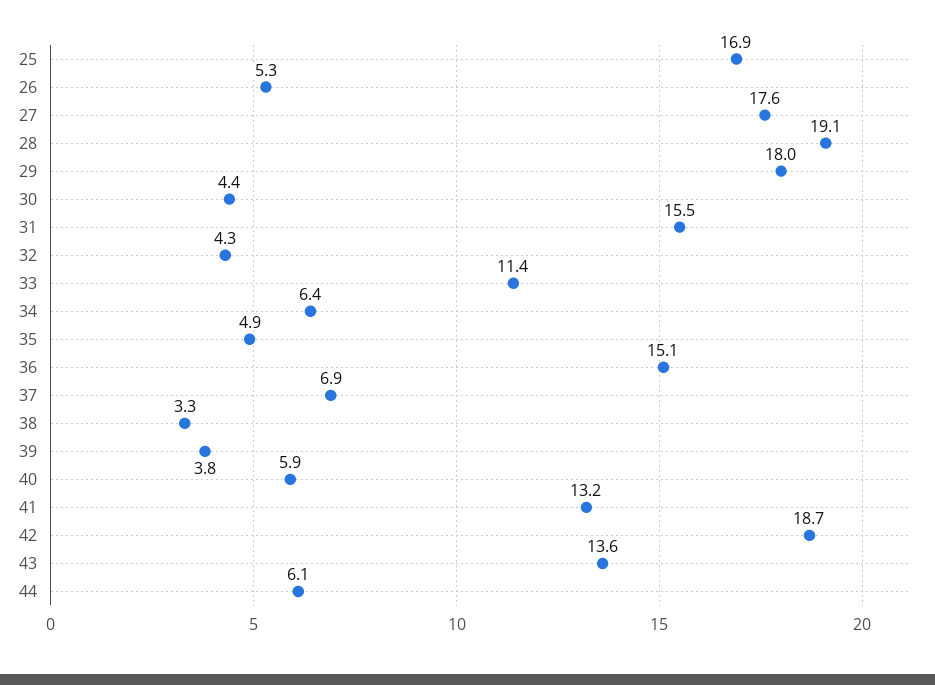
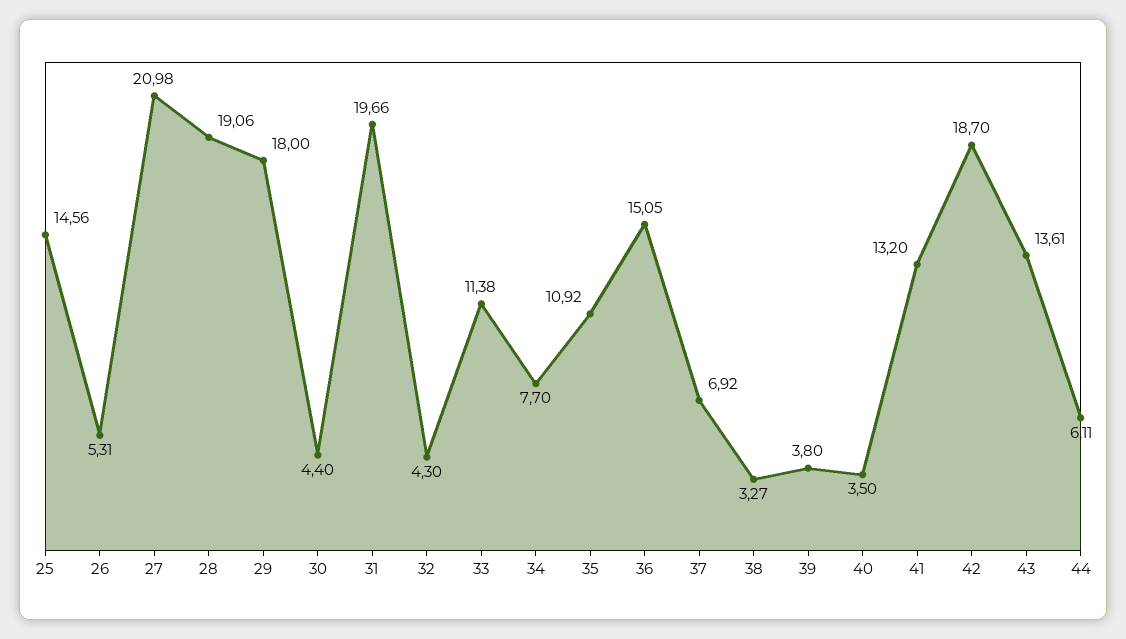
  {
-   "25": 16.9,
+   "25": 14.56,
    "26": 5.31,
-   "27": 17.6,
+   "27": 20.98,
    "28": 19.06,
    "29": 18,
    "30": 4.4,
-   "31": 15.5,
+   "31": 19.66,
    "32": 4.3,
    "33": 11.38,
-   "34": 6.4,
+   "34": 7.7,
-   "35": 4.9,
+   "35": 10.92,
    "36": 15.05,
    "37": 6.92,
    "38": 3.27,
    "39": 3.8,
-   "40": 5.9,
+   "40": 3.5,
    "41": 13.2,
    "42": 18.7,
    "43": 13.61,
    "44": 6.11
  }

